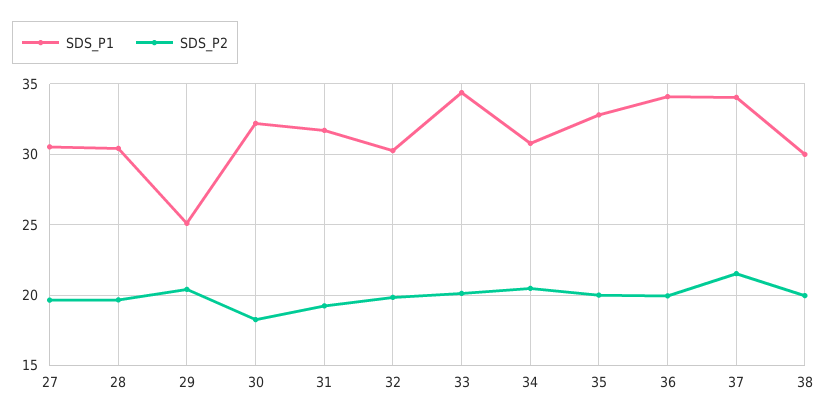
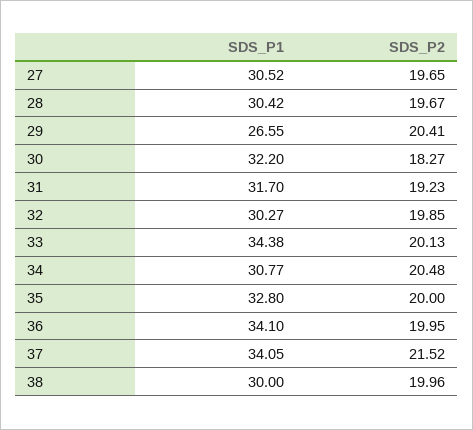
  {
    "SDS_P1": {
      "27": 30.52,
      "28": 30.42,
-     "29": 25,
+     "29": 26.55,
      "30": 32.2,
      "31": 31.7,
      "32": 30.27,
      "33": 34.38,
      "34": 30.77,
      "35": 32.8,
      "36": 34.1,
      "37": 34.05,
      "38": 30
    },
    "SDS_P2": {
      "27": 19.65,
      "28": 19.67,
      "29": 20.41,
      "30": 18.27,
      "31": 19.23,
      "32": 19.85,
      "33": 20.13,
      "34": 20.48,
      "35": 20,
      "36": 19.95,
      "37": 21.52,
      "38": 19.96
    }
  }

